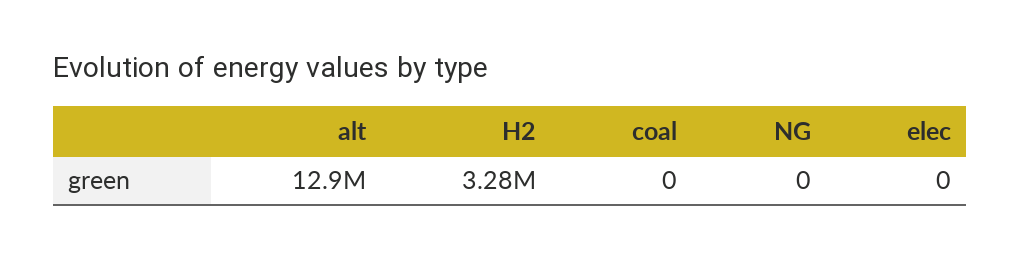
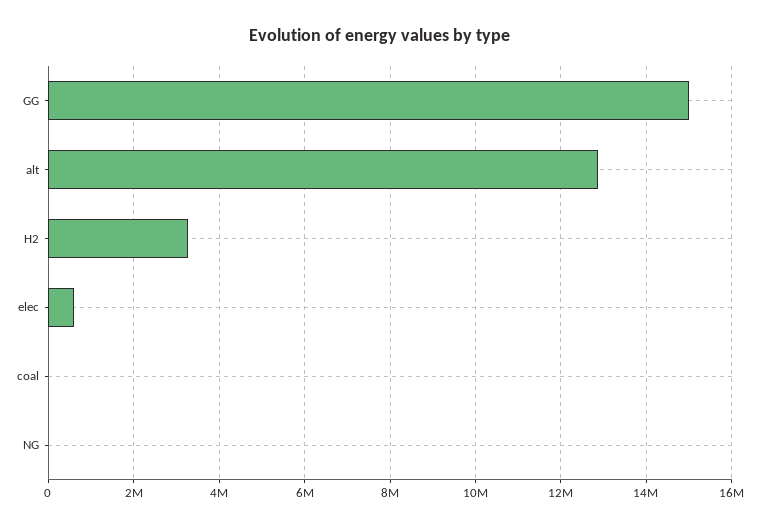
  {
    "alt": 12900000,
    "H2": 3280000,
    "coal": 0,
    "NG": 0,
-   "elec": 0
+   "elec": 600000,
+   "GG": 15000000
  }

